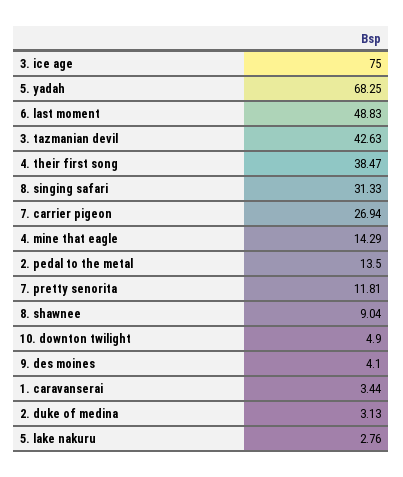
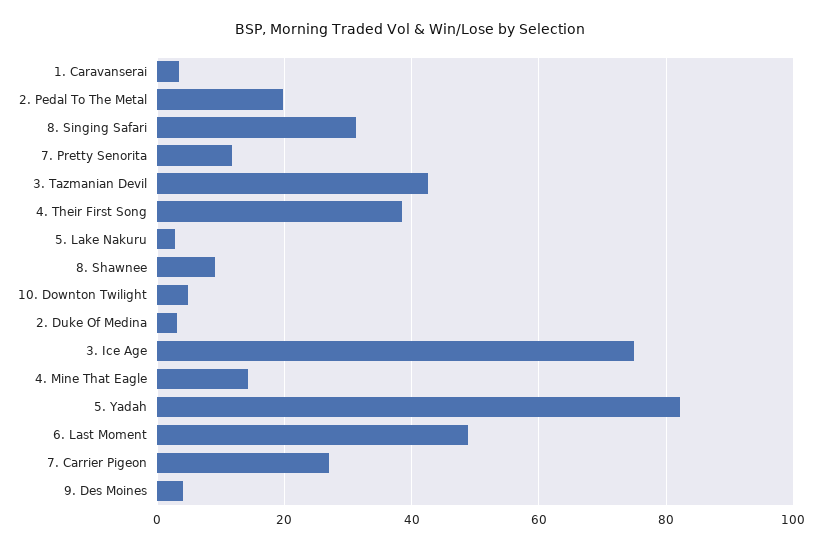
  {
    "3. ice age": 75,
-   "5. yadah": 68.25,
+   "5. yadah": 82,
    "6. last moment": 48.83,
    "3. tazmanian devil": 42.63,
    "4. their first song": 38.47,
    "8. singing safari": 31.33,
    "7. carrier pigeon": 26.94,
    "4. mine that eagle": 14.29,
-   "2. pedal to the metal": 13.5,
+   "2. pedal to the metal": 20,
    "7. pretty senorita": 11.81,
    "8. shawnee": 9.04,
    "10. downton twilight": 4.9,
    "9. des moines": 4.1,
    "1. caravanserai": 3.44,
    "2. duke of medina": 3.13,
    "5. lake nakuru": 2.76
  }

